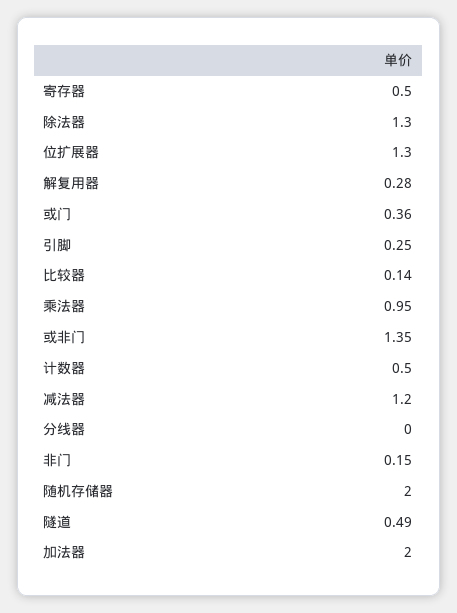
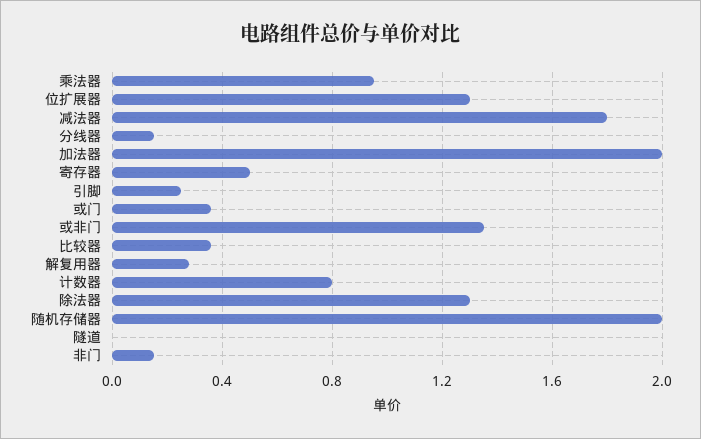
  {
    "寄存器": 0.5,
    "除法器": 1.3,
    "位扩展器": 1.3,
    "解复用器": 0.28,
    "或门": 0.36,
    "引脚": 0.25,
-   "比较器": 0.14,
+   "比较器": 0.35,
    "乘法器": 0.95,
    "或非门": 1.35,
-   "计数器": 0.5,
+   "计数器": 0.8,
-   "减法器": 1.2,
+   "减法器": 1.8,
-   "分线器": 0,
+   "分线器": 0.15,
    "非门": 0.15,
    "随机存储器": 2,
-   "隧道": 0.49,
+   "隧道": 0,
    "加法器": 2
  }

